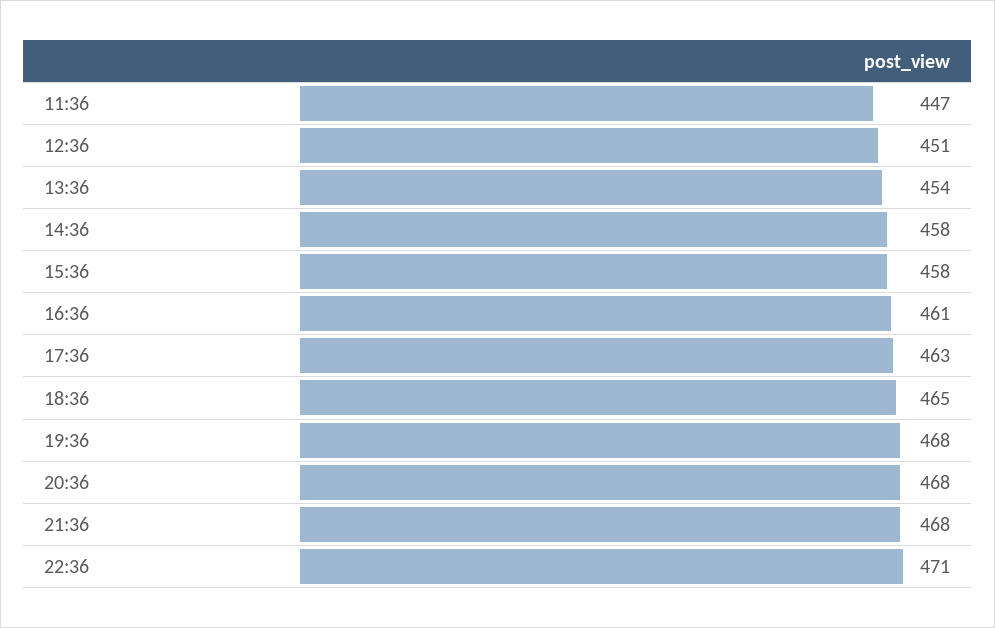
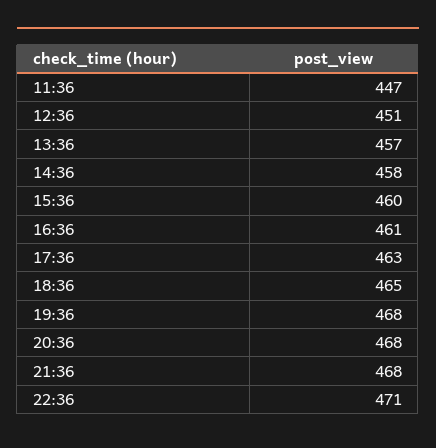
  {
    "11:36": 447,
    "12:36": 451,
-   "13:36": 454,
+   "13:36": 457,
    "14:36": 458,
-   "15:36": 458,
+   "15:36": 460,
    "16:36": 461,
    "17:36": 463,
    "18:36": 465,
    "19:36": 468,
    "20:36": 468,
    "21:36": 468,
    "22:36": 471
  }

